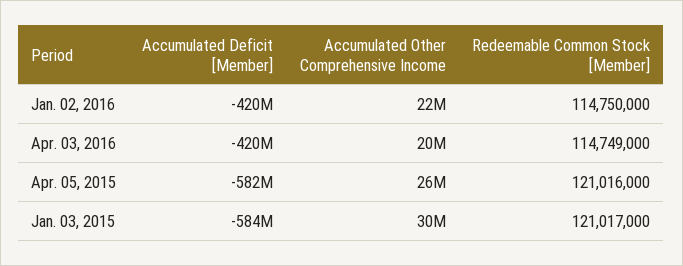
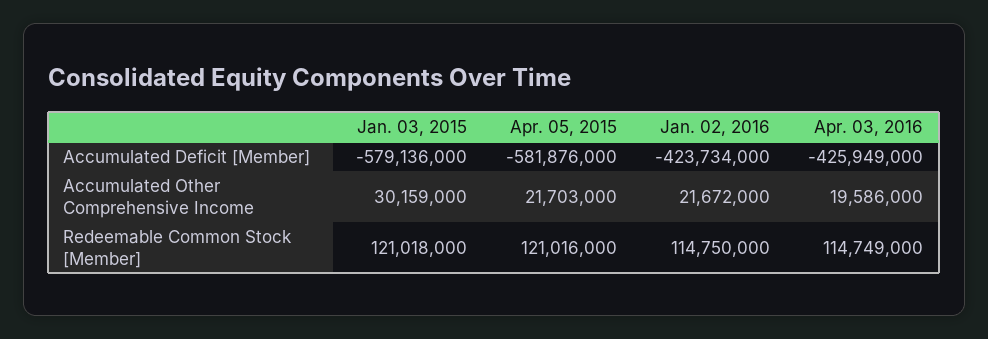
  {
    "Accumulated Deficit [Member]": {
-     "Jan. 02, 2016": -420000000,
+     "Jan. 02, 2016": -423734000,
-     "Apr. 03, 2016": -420000000,
+     "Apr. 03, 2016": -425949000,
      "Apr. 05, 2015": -581876000,
-     "Jan. 03, 2015": -584000000
+     "Jan. 03, 2015": -579136000
    },
    "Accumulated Other Comprehensive Income": {
      "Jan. 02, 2016": 21672000,
      "Apr. 03, 2016": 19586000,
-     "Apr. 05, 2015": 26000000,
+     "Apr. 05, 2015": 21703000,
      "Jan. 03, 2015": 30159000
    },
    "Redeemable Common Stock [Member]": {
      "Jan. 02, 2016": 114750000,
      "Apr. 03, 2016": 114749000,
      "Apr. 05, 2015": 121016000,
-     "Jan. 03, 2015": 121017000
+     "Jan. 03, 2015": 121018000
    }
  }

